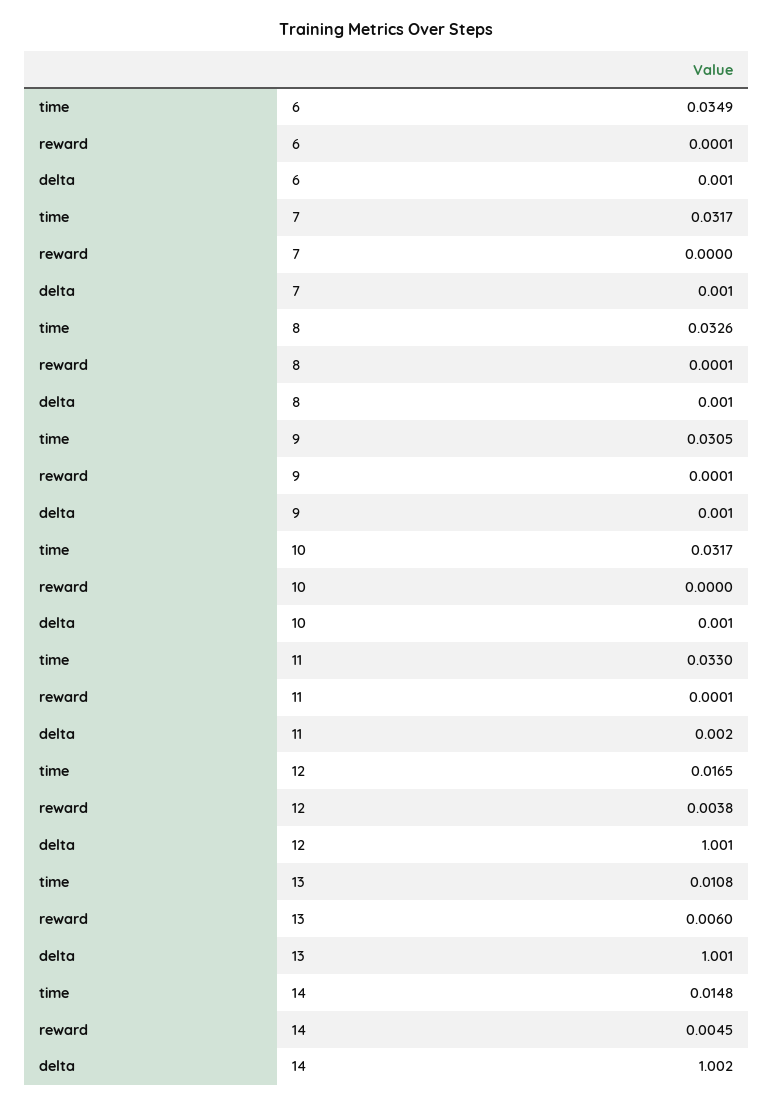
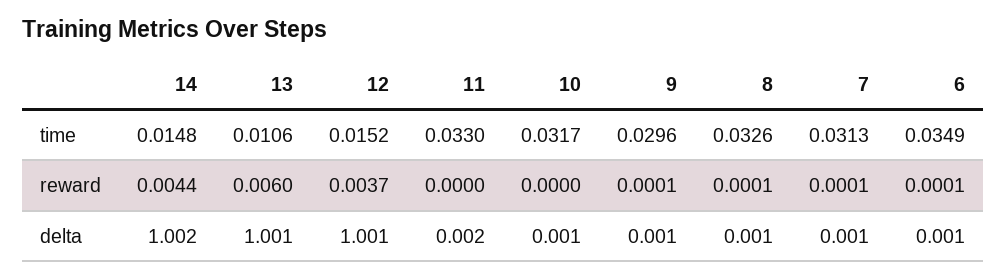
  {
    "time": {
      "6": 0.0349,
-     "7": 0.0317,
+     "7": 0.0313,
      "8": 0.0326,
-     "9": 0.0305,
+     "9": 0.0296,
      "10": 0.0317,
      "11": 0.033,
-     "12": 0.0165,
+     "12": 0.0152,
-     "13": 0.0108,
+     "13": 0.0106,
      "14": 0.0148
    },
    "reward": {
      "6": 0.0001,
-     "7": 0,
+     "7": 0.0001,
      "8": 0.0001,
      "9": 0.0001,
      "10": 0,
-     "11": 0.0001,
+     "11": 0,
-     "12": 0.0038,
+     "12": 0.0037,
      "13": 0.006,
-     "14": 0.0045
+     "14": 0.0044
    },
    "delta": {
      "6": 0.001,
      "7": 0.001,
      "8": 0.001,
      "9": 0.001,
      "10": 0.001,
      "11": 0.002,
      "12": 1.001,
      "13": 1.001,
      "14": 1.002
    }
  }

